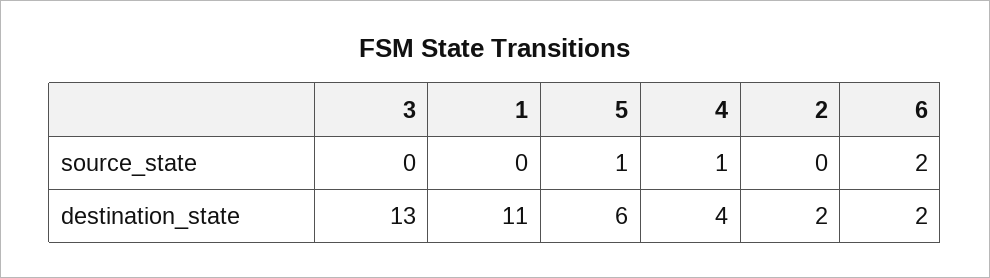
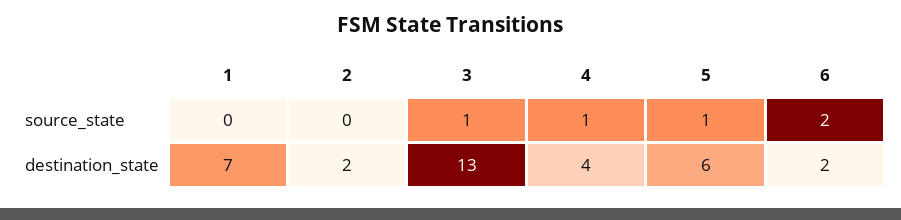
  {
    "3": {
-     "source_state": 0,
+     "source_state": 1,
      "destination_state": 13
    },
    "1": {
      "source_state": 0,
-     "destination_state": 11
+     "destination_state": 7
    },
    "5": {
      "source_state": 1,
      "destination_state": 6
    },
    "4": {
      "source_state": 1,
      "destination_state": 4
    },
    "2": {
      "source_state": 0,
      "destination_state": 2
    },
    "6": {
      "source_state": 2,
      "destination_state": 2
    }
  }

